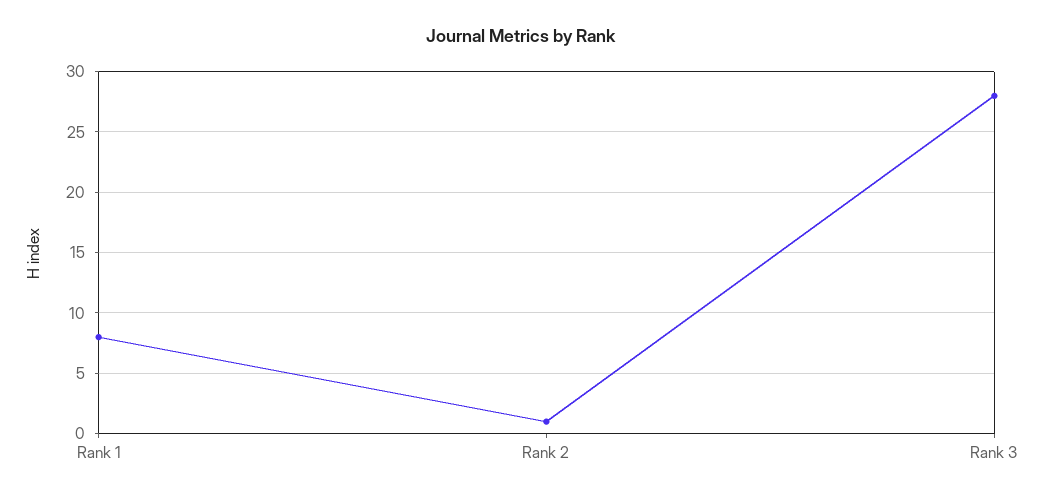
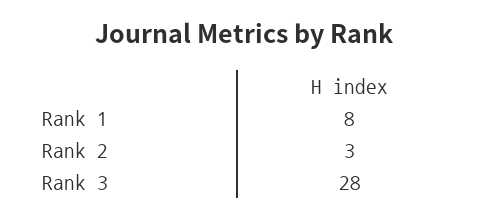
  {
    "Rank 1": 8,
-   "Rank 2": 1,
+   "Rank 2": 3,
    "Rank 3": 28
  }

